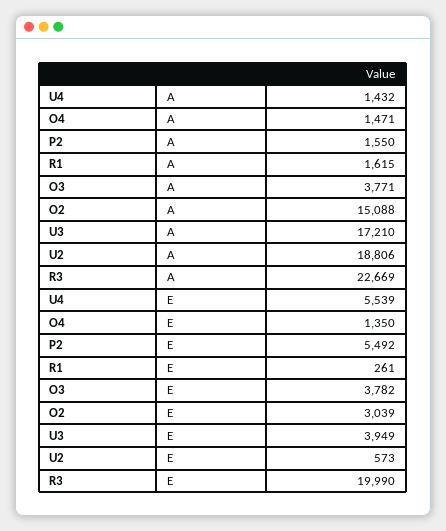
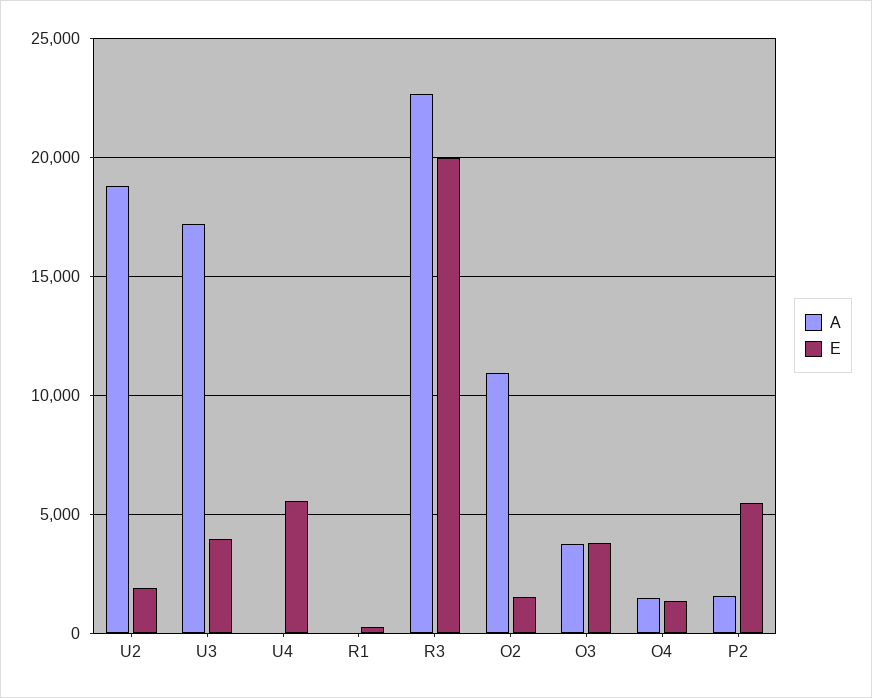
  {
    "A": {
-     "U4": 1432,
+     "U4": 0,
      "O4": 1471,
      "P2": 1550,
-     "R1": 1615,
+     "R1": 0,
      "O3": 3771,
-     "O2": 15088,
+     "O2": 11000,
      "U3": 17210,
      "U2": 18806,
      "R3": 22669
    },
    "E": {
      "U4": 5539,
      "O4": 1350,
      "P2": 5492,
      "R1": 261,
      "O3": 3782,
-     "O2": 3039,
+     "O2": 1500,
      "U3": 3949,
-     "U2": 573,
+     "U2": 2000,
      "R3": 19990
    }
  }

